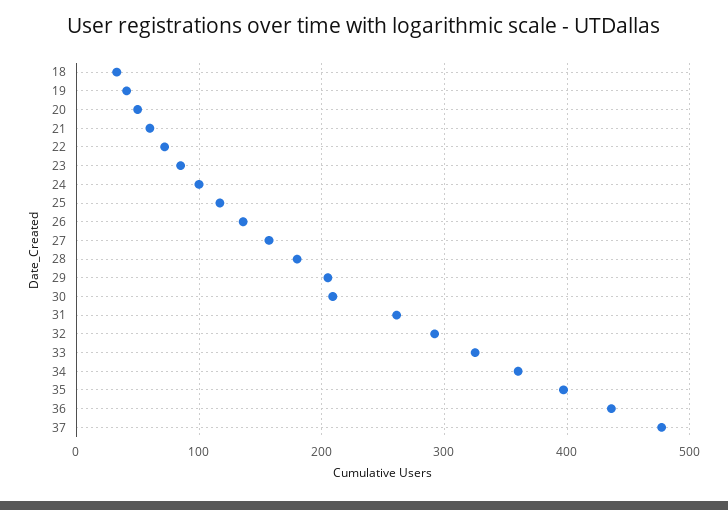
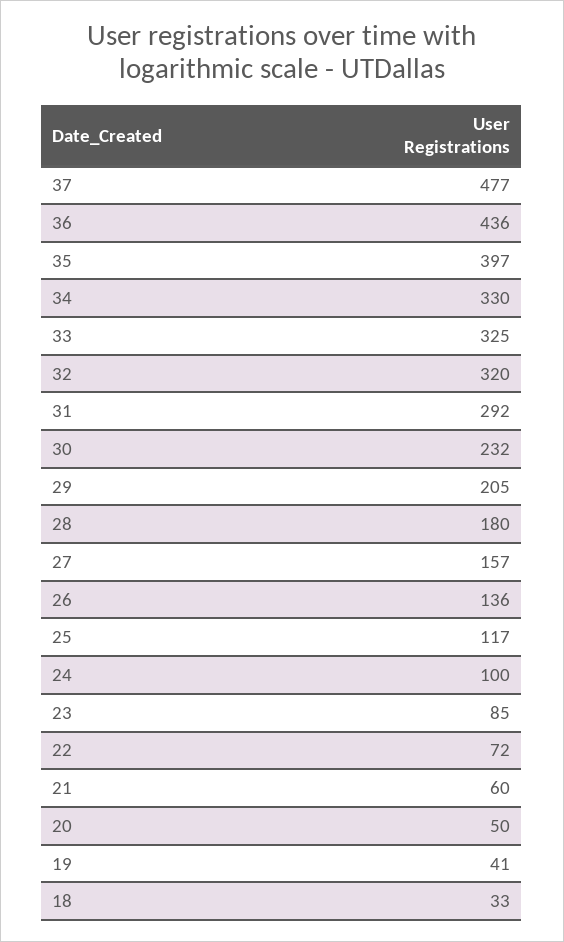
  {
    "18": 33,
    "19": 41,
    "20": 50,
    "21": 60,
    "22": 72,
    "23": 85,
    "24": 100,
    "25": 117,
    "26": 136,
    "27": 157,
    "28": 180,
    "29": 205,
-   "30": 210,
+   "30": 232,
-   "31": 260,
+   "31": 292,
-   "32": 290,
+   "32": 320,
    "33": 325,
-   "34": 360,
+   "34": 330,
    "35": 397,
    "36": 436,
    "37": 477
  }

